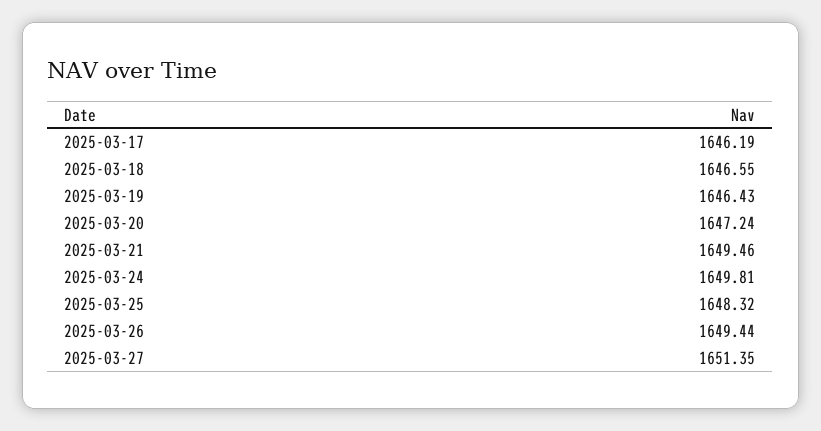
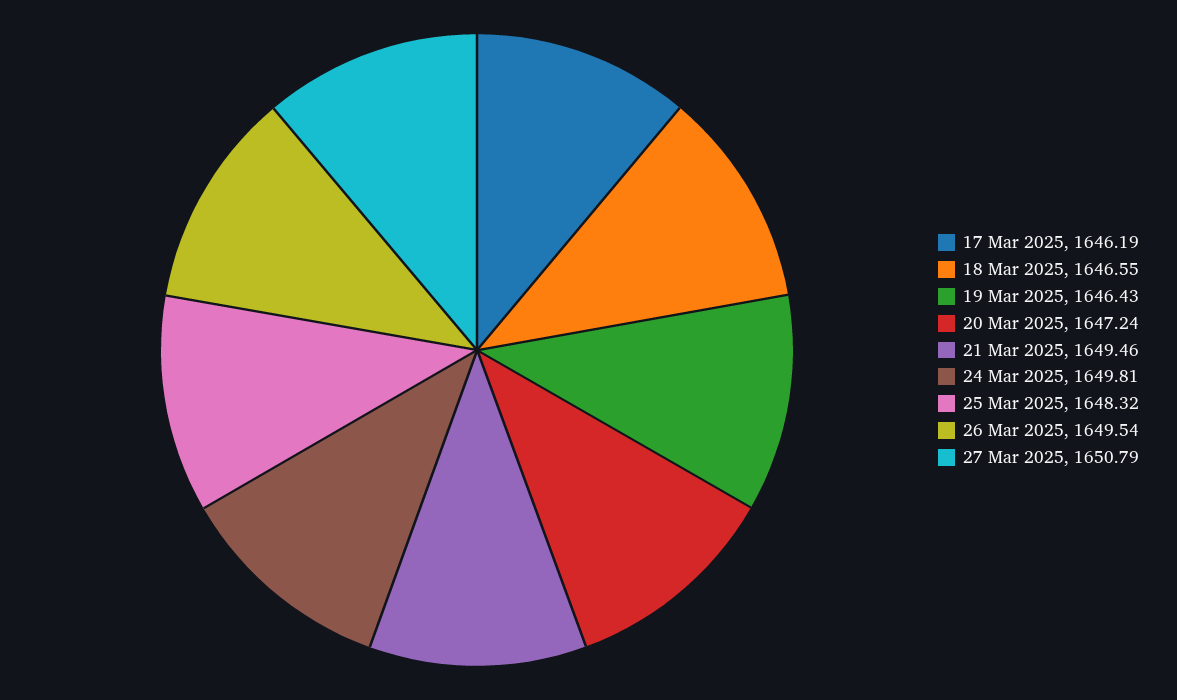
  {
    "2025-03-17": 1646.19,
    "2025-03-18": 1646.55,
    "2025-03-19": 1646.43,
    "2025-03-20": 1647.24,
    "2025-03-21": 1649.46,
    "2025-03-24": 1649.81,
    "2025-03-25": 1648.32,
-   "2025-03-26": 1649.44,
+   "2025-03-26": 1649.54,
-   "2025-03-27": 1651.35
+   "2025-03-27": 1650.79
  }

